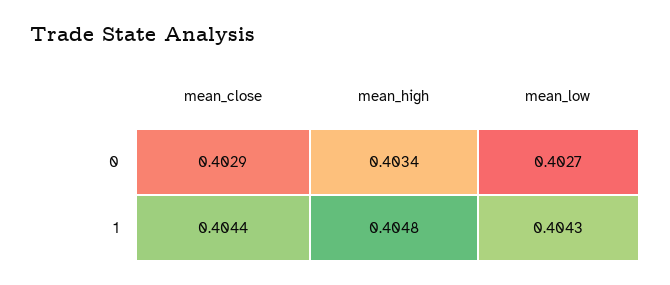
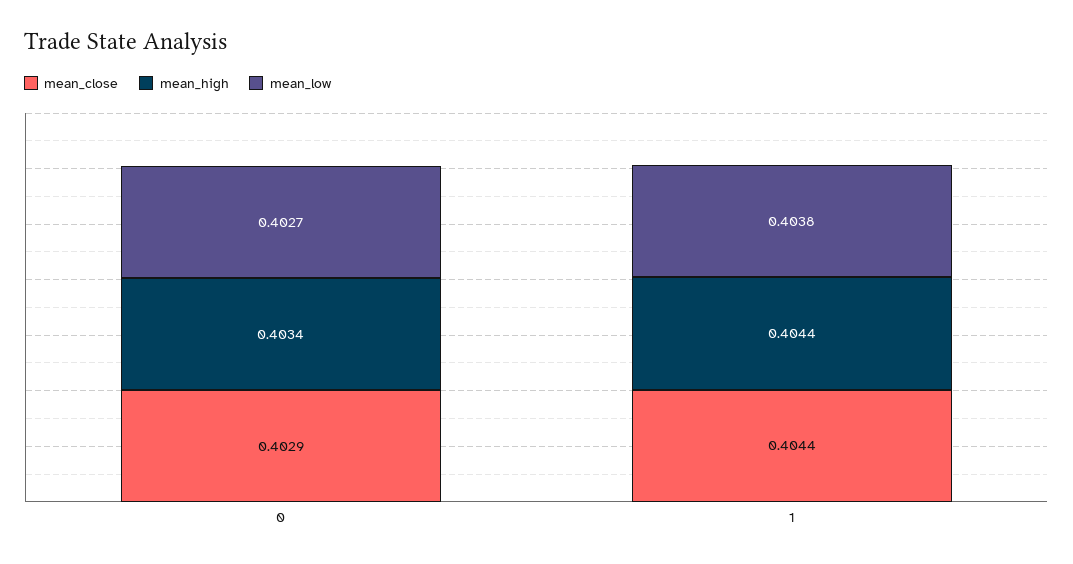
  {
    "mean_close": {
      "0": 0.4029,
      "1": 0.4044
    },
    "mean_high": {
      "0": 0.4034,
-     "1": 0.4048
+     "1": 0.4044
    },
    "mean_low": {
      "0": 0.4027,
-     "1": 0.4043
+     "1": 0.4038
    }
  }

